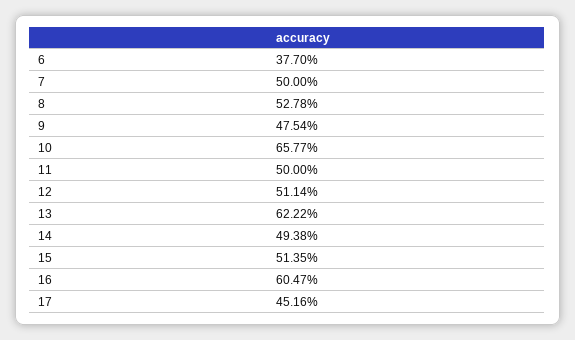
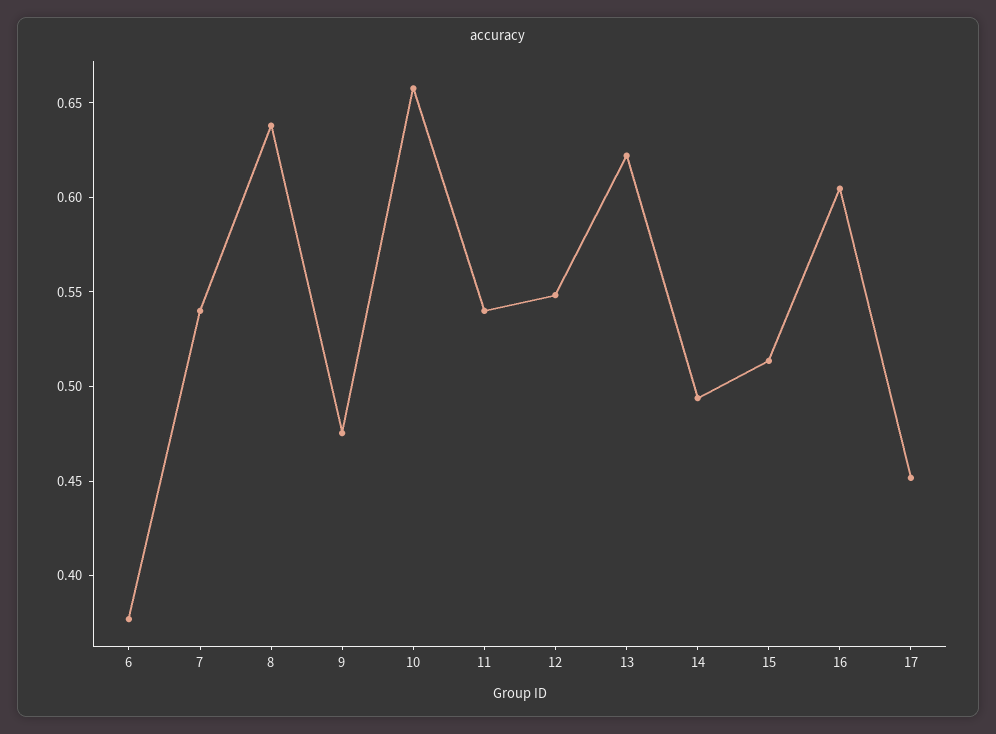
  {
    "6": 0.377,
-   "7": 0.5,
+   "7": 0.54,
-   "8": 0.5278,
+   "8": 0.64,
    "9": 0.4754,
    "10": 0.6577,
-   "11": 0.5,
+   "11": 0.54,
-   "12": 0.5114,
+   "12": 0.55,
    "13": 0.6222,
    "14": 0.4938,
    "15": 0.5135,
    "16": 0.6047,
    "17": 0.4516
  }

